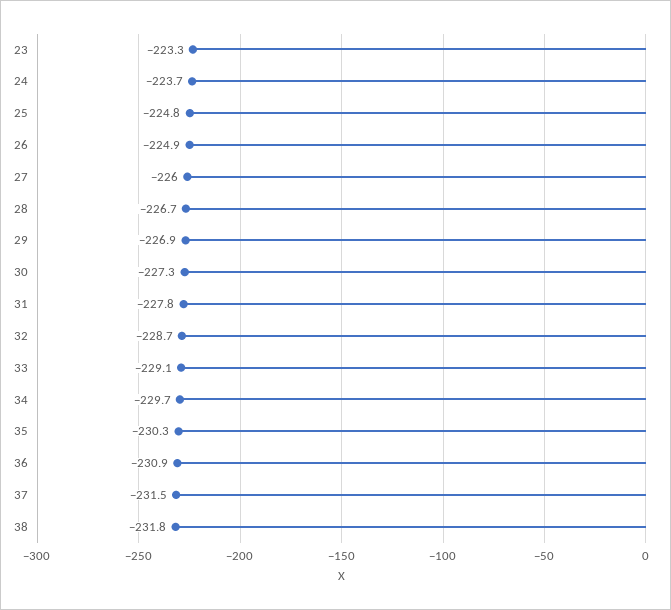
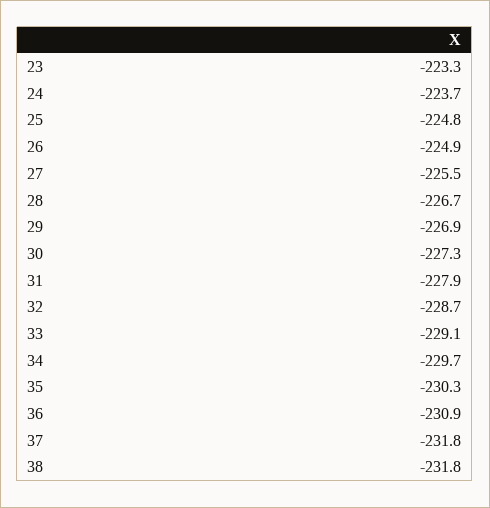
  {
    "23": -223.3,
    "24": -223.7,
    "25": -224.8,
    "26": -224.9,
-   "27": -226,
+   "27": -225.5,
    "28": -226.7,
    "29": -226.9,
    "30": -227.3,
-   "31": -227.8,
+   "31": -227.9,
    "32": -228.7,
    "33": -229.1,
    "34": -229.7,
    "35": -230.3,
    "36": -230.9,
-   "37": -231.5,
+   "37": -231.8,
    "38": -231.8
  }

